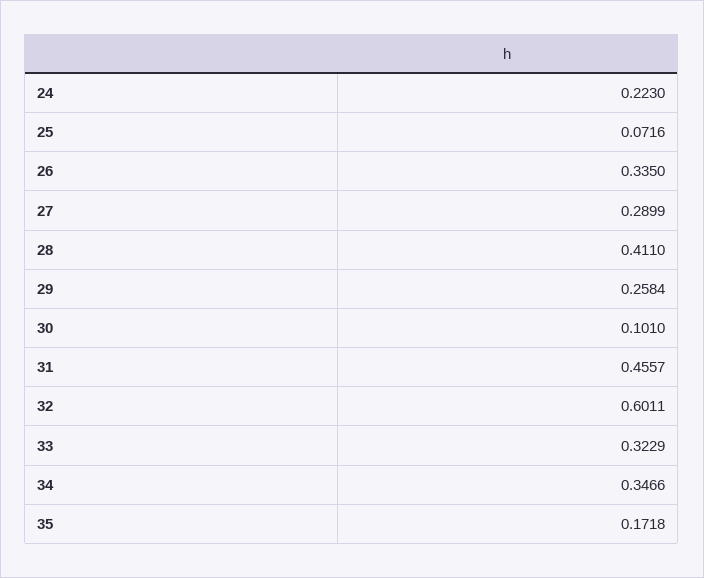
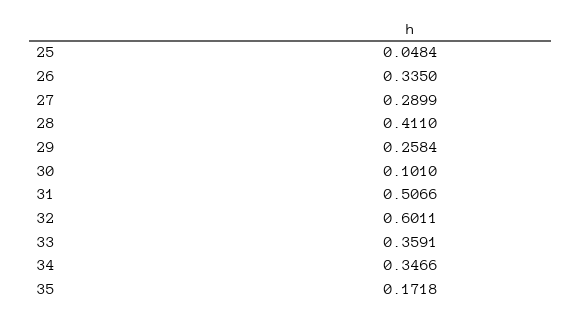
  {
-   "24": 0.223,
-   "25": 0.0716,
+   "25": 0.0484,
    "26": 0.335,
    "27": 0.2899,
    "28": 0.411,
    "29": 0.2584,
    "30": 0.101,
-   "31": 0.4557,
+   "31": 0.5066,
    "32": 0.6011,
-   "33": 0.3229,
+   "33": 0.3591,
    "34": 0.3466,
    "35": 0.1718
  }

